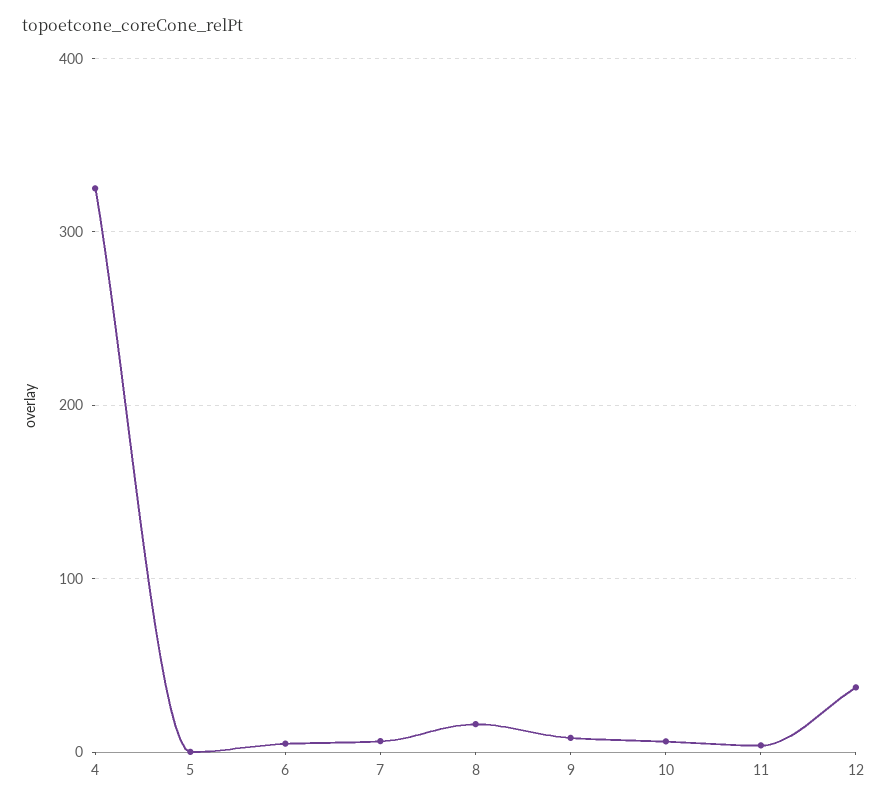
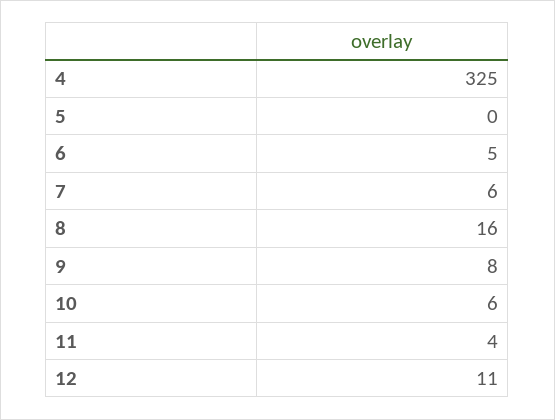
  {
    "4": 325,
    "5": 0,
    "6": 5,
    "7": 6,
    "8": 16,
    "9": 8,
    "10": 6,
    "11": 4,
-   "12": 40
+   "12": 11
  }

